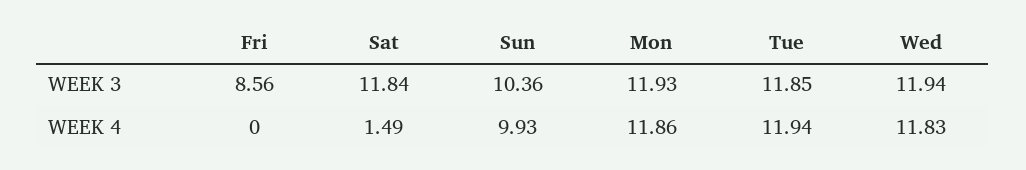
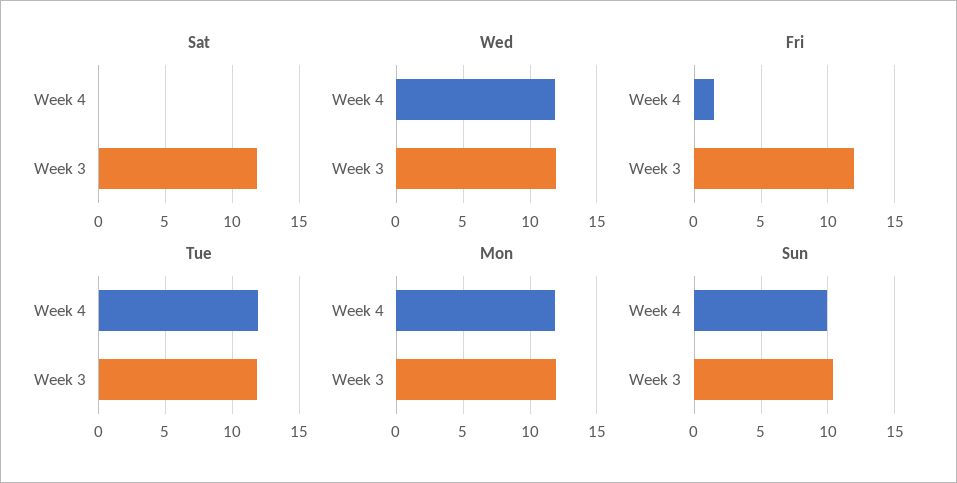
  {
    "Fri": {
-     "WEEK 3": 8.56,
+     "WEEK 3": 12,
-     "WEEK 4": 0
+     "WEEK 4": 1.5
    },
    "Sat": {
      "WEEK 3": 11.84,
-     "WEEK 4": 1.49
+     "WEEK 4": 0
    },
    "Sun": {
      "WEEK 3": 10.36,
      "WEEK 4": 9.93
    },
    "Mon": {
      "WEEK 3": 11.93,
      "WEEK 4": 11.86
    },
    "Tue": {
      "WEEK 3": 11.85,
      "WEEK 4": 11.94
    },
    "Wed": {
      "WEEK 3": 11.94,
      "WEEK 4": 11.83
    }
  }

